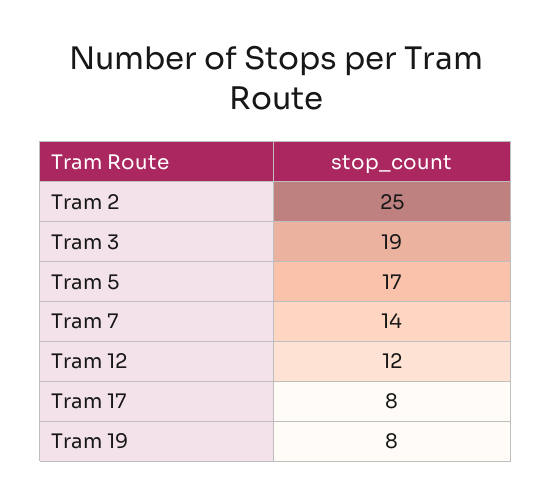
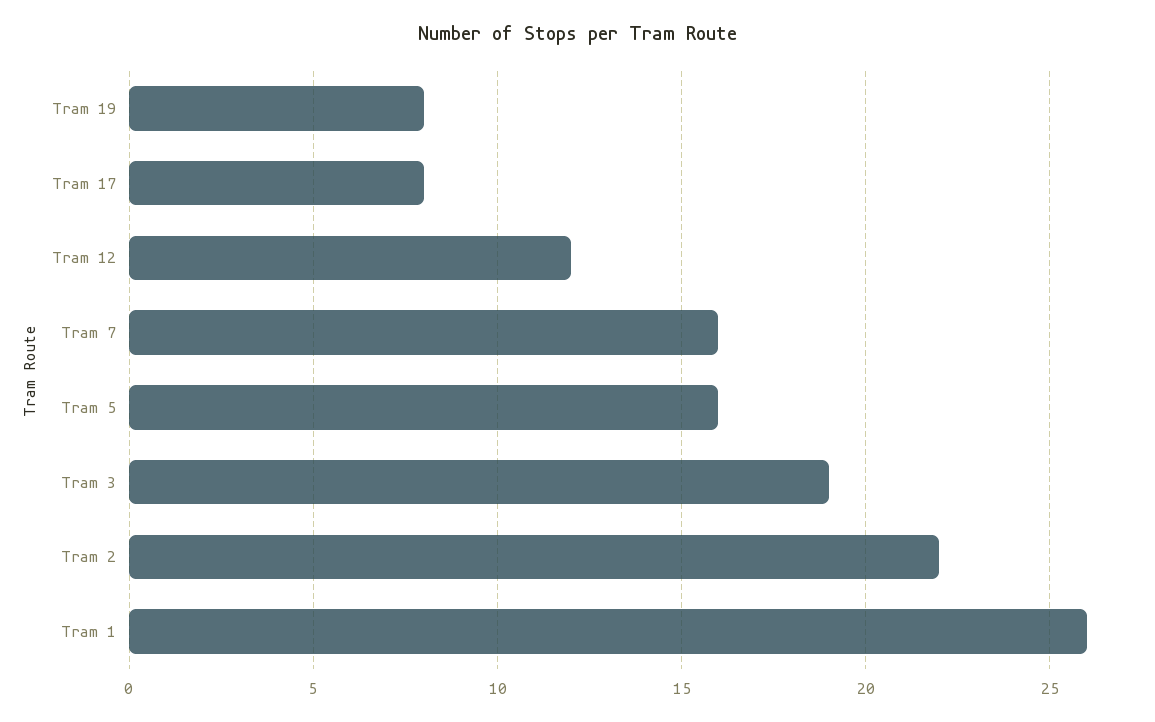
  {
-   "Tram 2": 25,
+   "Tram 2": 22,
    "Tram 3": 19,
-   "Tram 5": 17,
+   "Tram 5": 16,
-   "Tram 7": 14,
+   "Tram 7": 16,
    "Tram 12": 12,
    "Tram 17": 8,
-   "Tram 19": 8
+   "Tram 19": 8,
+   "Tram 1": 26
  }

